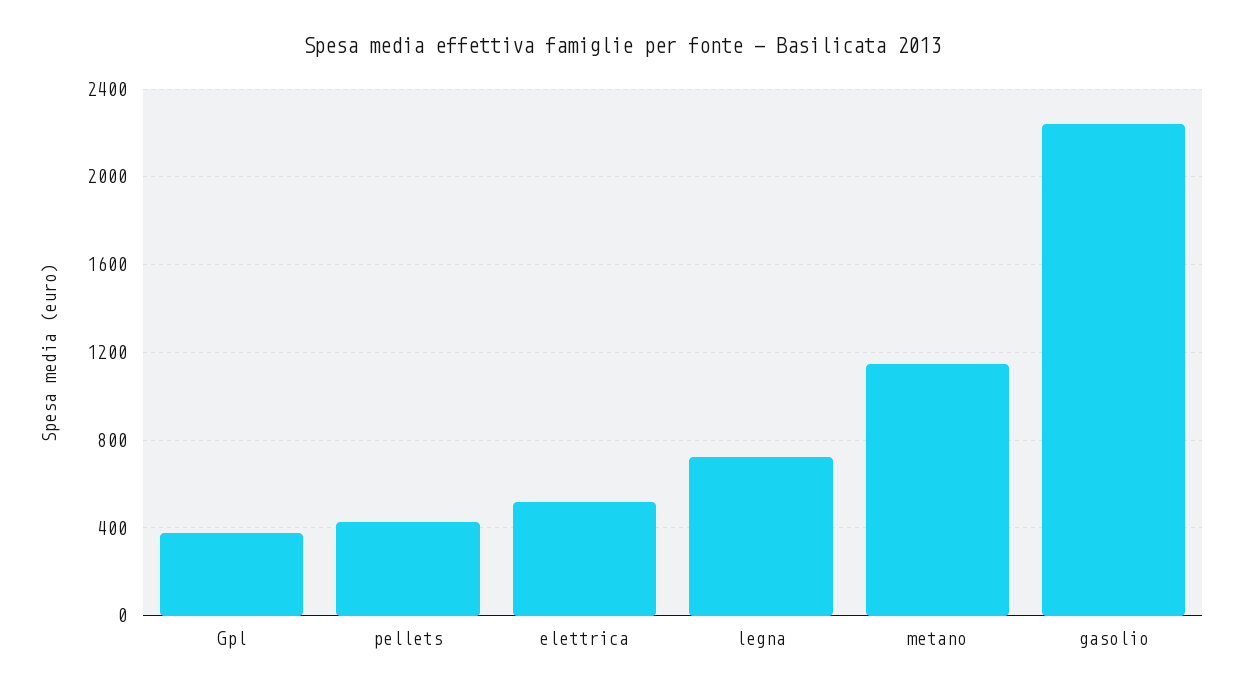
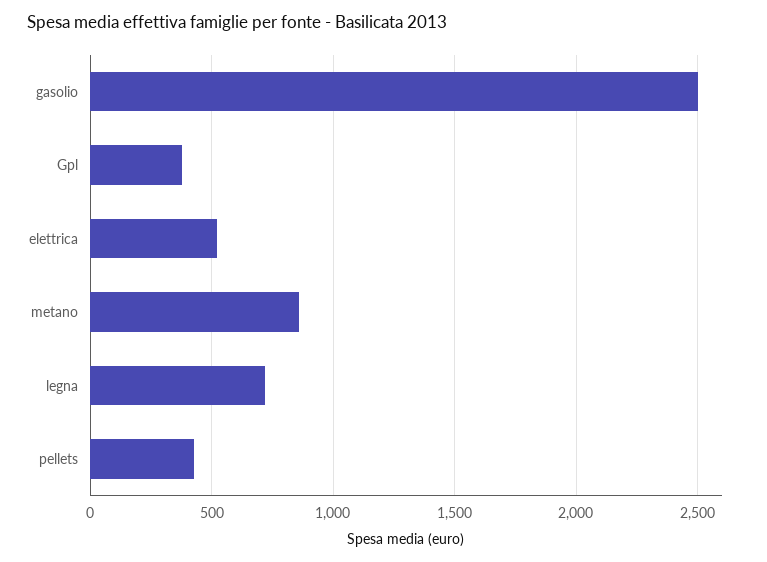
  {
    "Gpl": 400,
    "pellets": 450,
    "elettrica": 500,
    "legna": 700,
-   "metano": 1150,
+   "metano": 850,
-   "gasolio": 2250
+   "gasolio": 2500
  }

